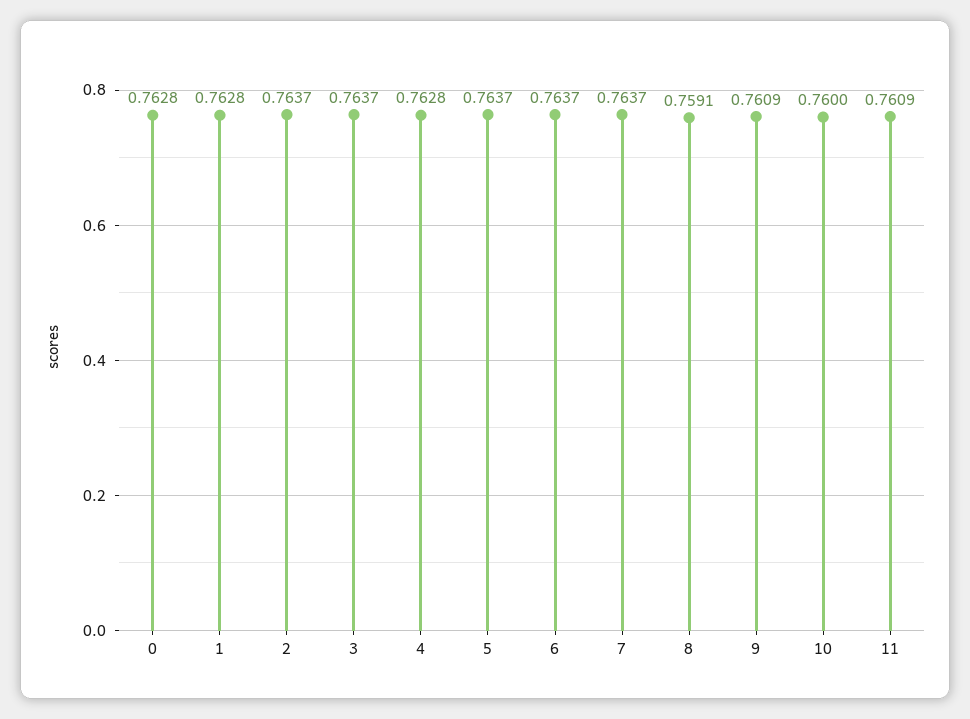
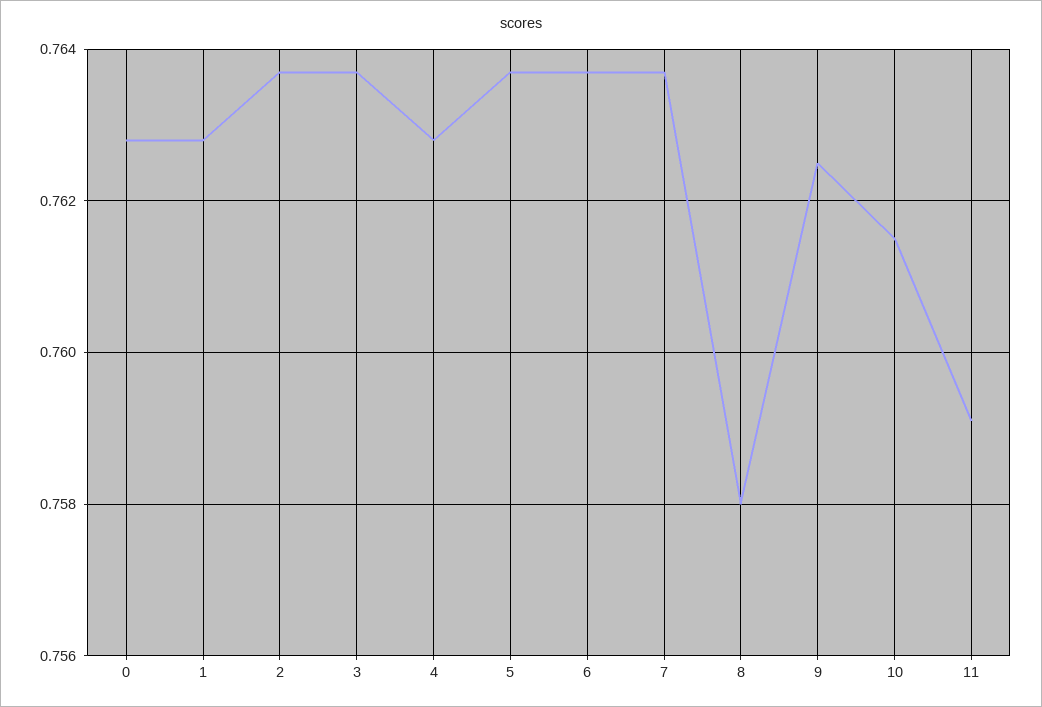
  {
    "0": 0.7628,
    "1": 0.7628,
    "2": 0.7637,
    "3": 0.7637,
    "4": 0.7628,
    "5": 0.7637,
    "6": 0.7637,
    "7": 0.7637,
-   "8": 0.7591,
+   "8": 0.758,
-   "9": 0.7609,
+   "9": 0.7625,
-   "10": 0.76,
+   "10": 0.7615,
-   "11": 0.7609
+   "11": 0.759
  }

